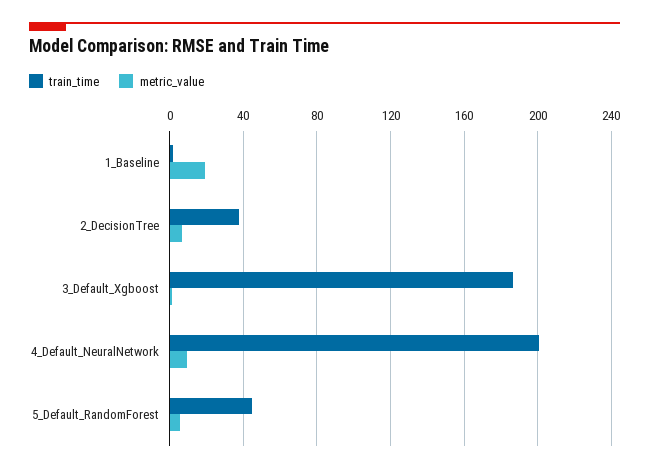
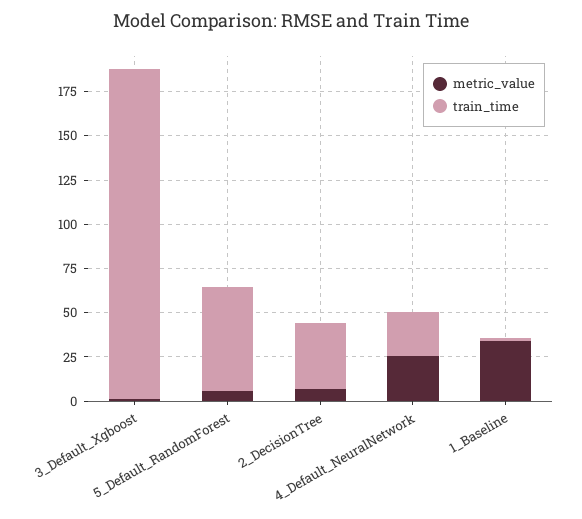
  {
    "train_time": {
      "1_Baseline": 0,
      "2_DecisionTree": 35,
      "3_Default_Xgboost": 185,
-     "4_Default_NeuralNetwork": 200,
+     "4_Default_NeuralNetwork": 25,
-     "5_Default_RandomForest": 45
+     "5_Default_RandomForest": 60
    },
    "metric_value": {
-     "1_Baseline": 20,
+     "1_Baseline": 35,
      "2_DecisionTree": 5,
      "3_Default_Xgboost": 0,
-     "4_Default_NeuralNetwork": 10,
+     "4_Default_NeuralNetwork": 25,
      "5_Default_RandomForest": 5
    }
  }

